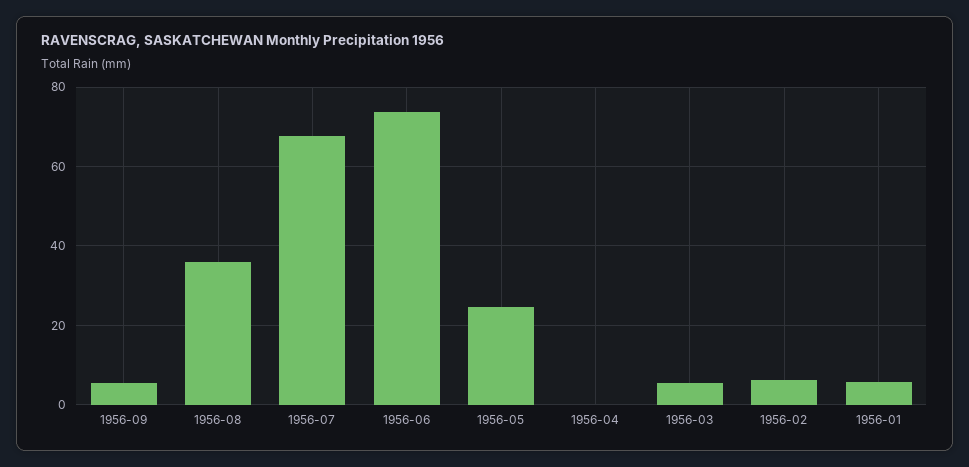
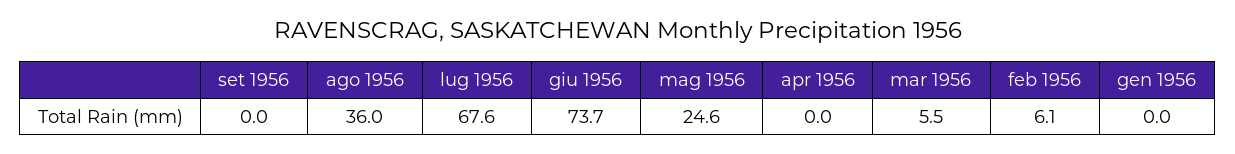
  {
-   "1956-09": 6,
+   "1956-09": 0,
    "1956-08": 36,
    "1956-07": 67.6,
    "1956-06": 73.7,
    "1956-05": 24.6,
    "1956-04": 0,
    "1956-03": 5.5,
    "1956-02": 6.1,
-   "1956-01": 6
+   "1956-01": 0
  }

